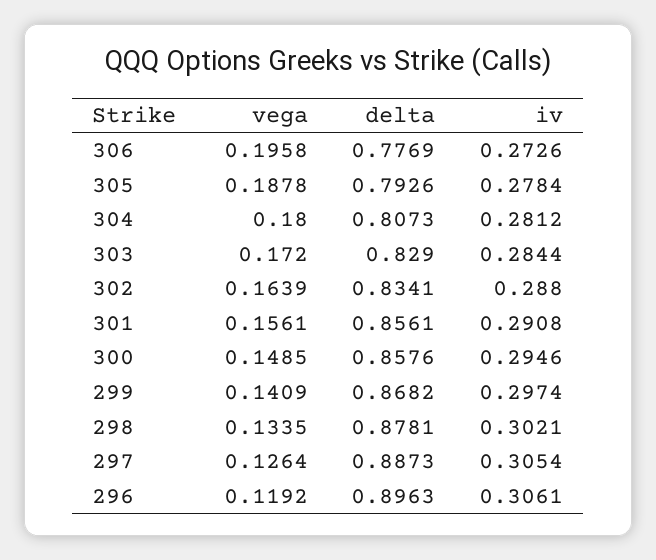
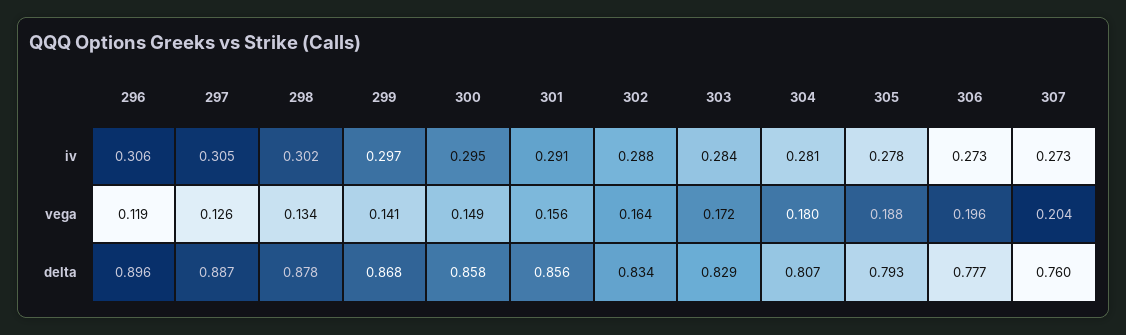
  {
    "vega": {
      "306": 0.1958,
      "305": 0.1878,
      "304": 0.18,
      "303": 0.172,
      "302": 0.1639,
      "301": 0.1561,
      "300": 0.1485,
      "299": 0.1409,
      "298": 0.1335,
      "297": 0.1264,
-     "296": 0.1192
+     "296": 0.1192,
+     "307": 0.204
    },
    "delta": {
      "306": 0.7769,
      "305": 0.7926,
      "304": 0.8073,
      "303": 0.829,
      "302": 0.8341,
      "301": 0.8561,
      "300": 0.8576,
      "299": 0.8682,
      "298": 0.8781,
      "297": 0.8873,
-     "296": 0.8963
+     "296": 0.8963,
+     "307": 0.76
    },
    "iv": {
      "306": 0.2726,
      "305": 0.2784,
      "304": 0.2812,
      "303": 0.2844,
      "302": 0.288,
      "301": 0.2908,
      "300": 0.2946,
      "299": 0.2974,
      "298": 0.3021,
      "297": 0.3054,
-     "296": 0.3061
+     "296": 0.3061,
+     "307": 0.273
    }
  }

